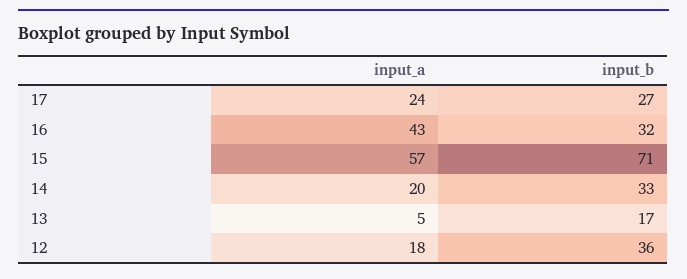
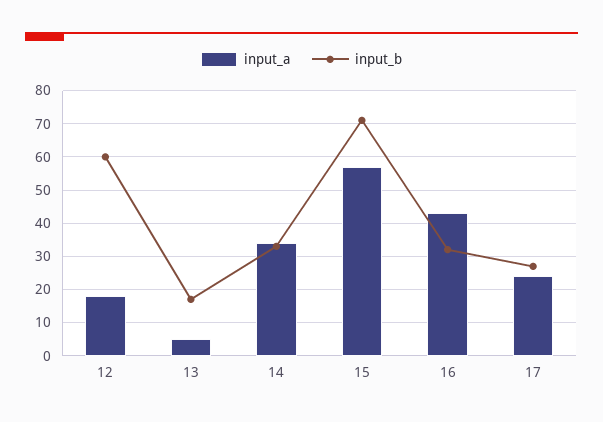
  {
    "input_a": {
      "17": 24,
      "16": 43,
      "15": 57,
-     "14": 20,
+     "14": 35,
      "13": 5,
      "12": 18
    },
    "input_b": {
      "17": 27,
      "16": 32,
      "15": 71,
      "14": 33,
      "13": 17,
-     "12": 36
+     "12": 60
    }
  }

